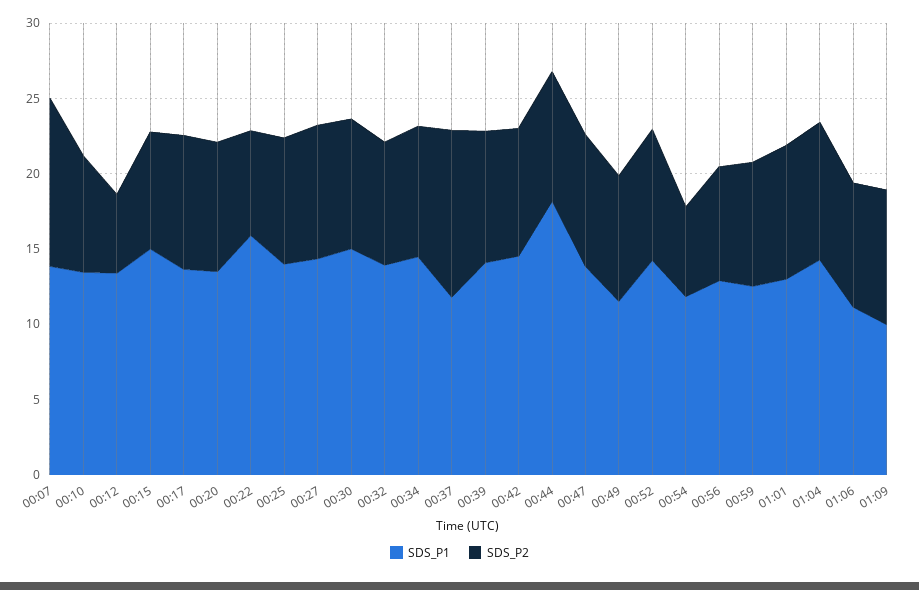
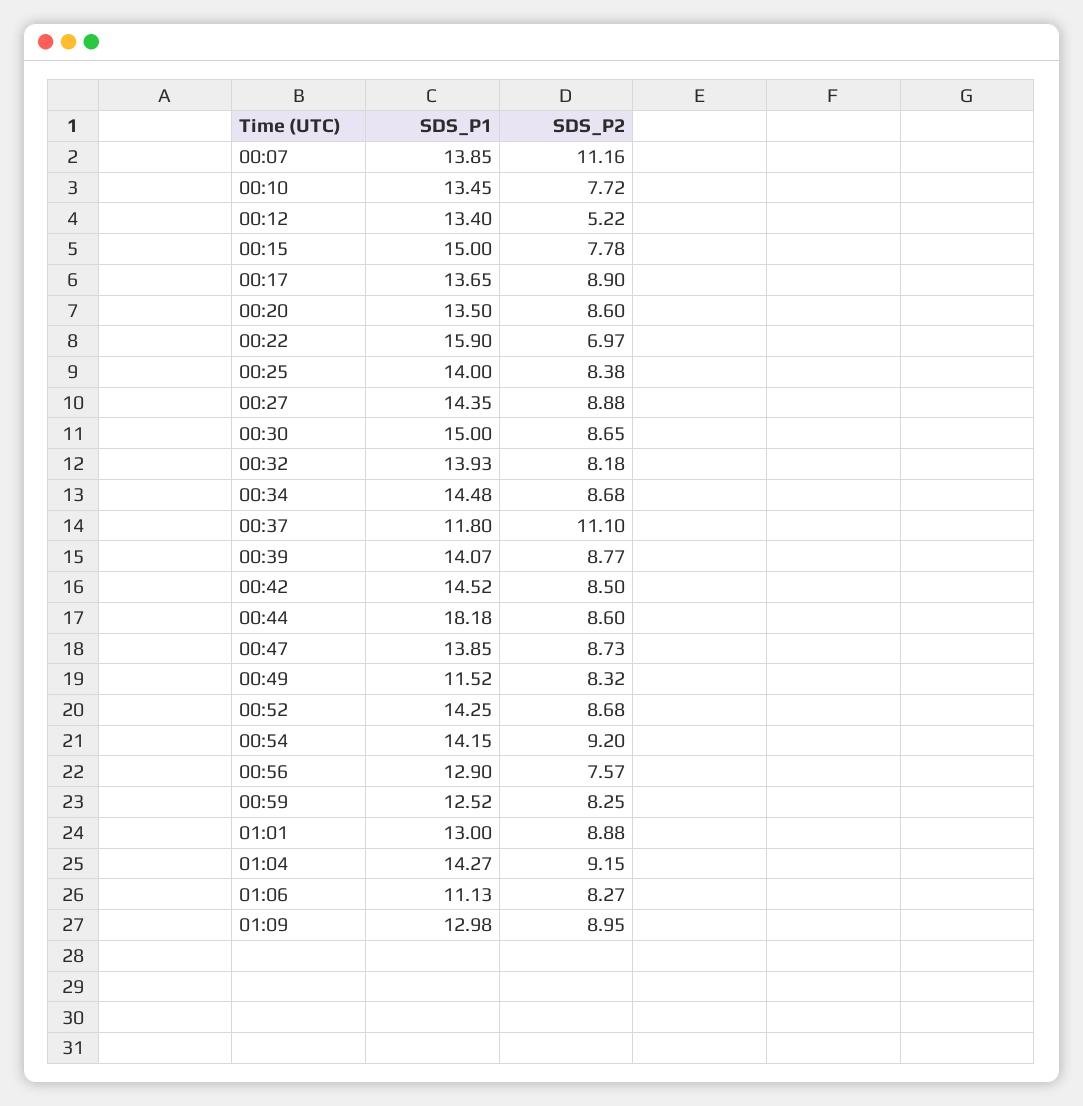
  {
    "SDS_P1": {
      "00:07": 13.85,
      "00:10": 13.45,
      "00:12": 13.4,
      "00:15": 15,
      "00:17": 13.65,
      "00:20": 13.5,
      "00:22": 15.9,
      "00:25": 14,
      "00:27": 14.35,
      "00:30": 15,
      "00:32": 13.93,
      "00:34": 14.48,
      "00:37": 11.8,
      "00:39": 14.07,
      "00:42": 14.52,
      "00:44": 18.18,
      "00:47": 13.85,
      "00:49": 11.52,
      "00:52": 14.25,
-     "00:54": 12,
+     "00:54": 14.15,
      "00:56": 12.9,
      "00:59": 12.52,
      "01:01": 13,
      "01:04": 14.27,
      "01:06": 11.13,
-     "01:09": 10
+     "01:09": 12.98
    },
    "SDS_P2": {
      "00:07": 11.16,
      "00:10": 7.72,
      "00:12": 5.22,
      "00:15": 7.78,
      "00:17": 8.9,
      "00:20": 8.6,
      "00:22": 6.97,
      "00:25": 8.38,
      "00:27": 8.88,
      "00:30": 8.65,
      "00:32": 8.18,
      "00:34": 8.68,
      "00:37": 11.1,
      "00:39": 8.77,
      "00:42": 8.5,
      "00:44": 8.6,
      "00:47": 8.73,
      "00:49": 8.32,
      "00:52": 8.68,
-     "00:54": 6,
+     "00:54": 9.2,
      "00:56": 7.57,
      "00:59": 8.25,
      "01:01": 8.88,
      "01:04": 9.15,
      "01:06": 8.27,
      "01:09": 8.95
    }
  }

